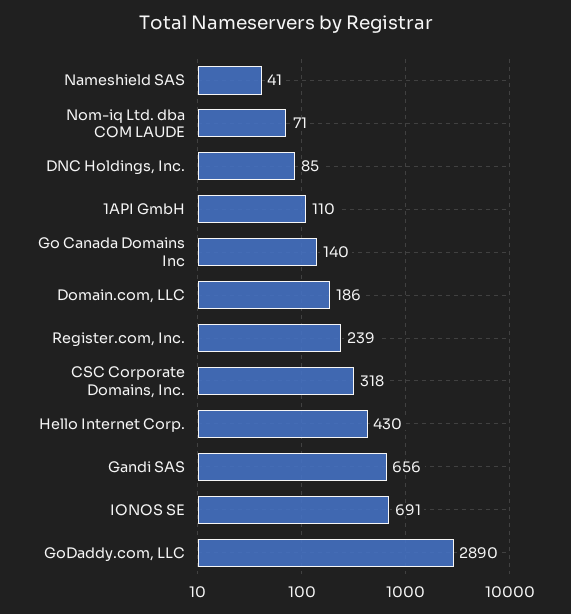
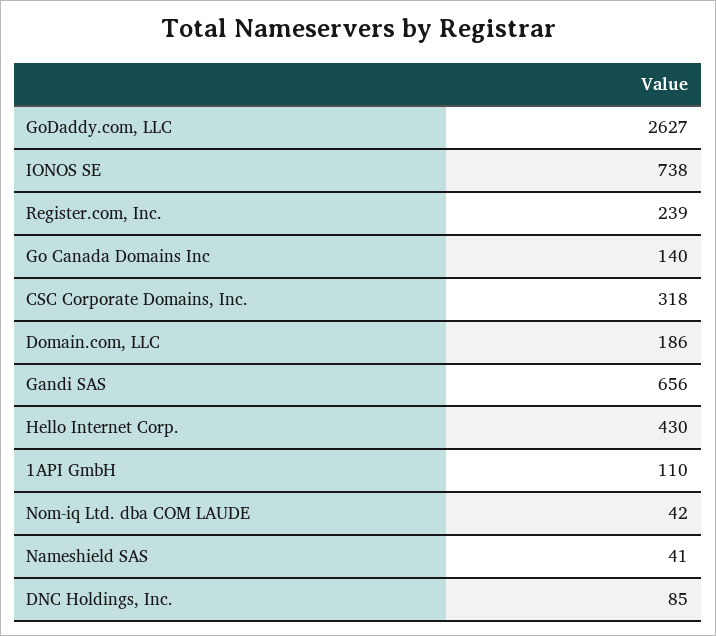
  {
    "Nameshield SAS": 41,
-   "Nom-iq Ltd. dba COM LAUDE": 71,
+   "Nom-iq Ltd. dba COM LAUDE": 42,
    "DNC Holdings, Inc.": 85,
    "1API GmbH": 110,
    "Go Canada Domains Inc": 140,
    "Domain.com, LLC": 186,
    "Register.com, Inc.": 239,
    "CSC Corporate Domains, Inc.": 318,
    "Hello Internet Corp.": 430,
    "Gandi SAS": 656,
-   "IONOS SE": 691,
+   "IONOS SE": 738,
-   "GoDaddy.com, LLC": 2890
+   "GoDaddy.com, LLC": 2627
  }

